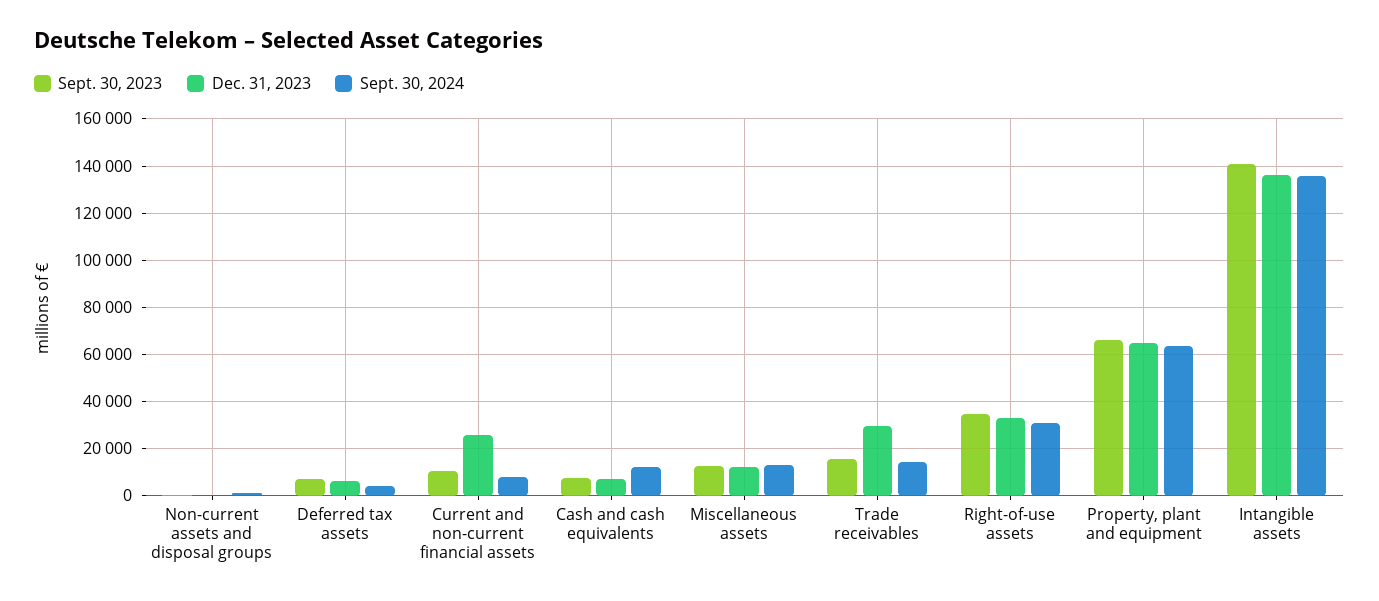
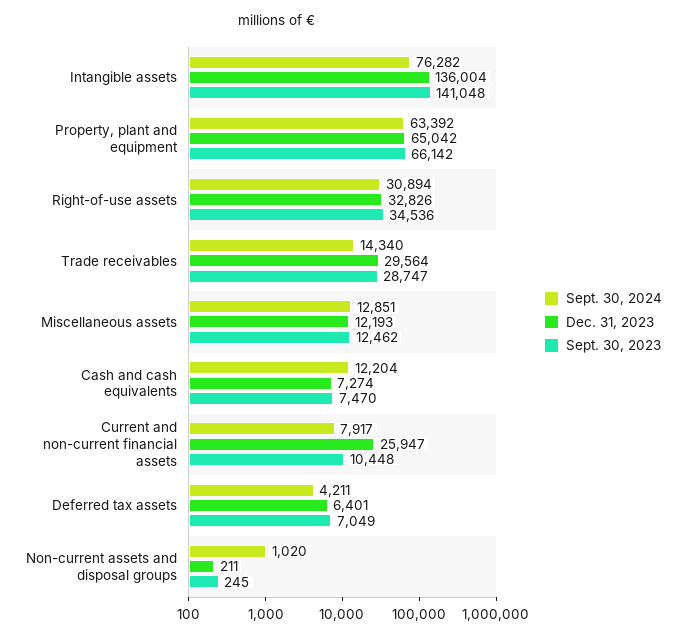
  {
    "Sept. 30, 2023": {
      "Non-current assets and disposal groups": 245,
      "Deferred tax assets": 7049,
      "Current and non-current financial assets": 10448,
      "Cash and cash equivalents": 7470,
      "Miscellaneous assets": 12462,
-     "Trade receivables": 15000,
+     "Trade receivables": 28747,
      "Right-of-use assets": 34536,
      "Property, plant and equipment": 66142,
      "Intangible assets": 141048
    },
    "Dec. 31, 2023": {
      "Non-current assets and disposal groups": 211,
      "Deferred tax assets": 6401,
      "Current and non-current financial assets": 25947,
      "Cash and cash equivalents": 7274,
      "Miscellaneous assets": 12193,
      "Trade receivables": 29564,
      "Right-of-use assets": 32826,
      "Property, plant and equipment": 65042,
      "Intangible assets": 136004
    },
    "Sept. 30, 2024": {
      "Non-current assets and disposal groups": 1020,
      "Deferred tax assets": 4211,
      "Current and non-current financial assets": 7917,
      "Cash and cash equivalents": 12204,
      "Miscellaneous assets": 12851,
      "Trade receivables": 14340,
      "Right-of-use assets": 30894,
      "Property, plant and equipment": 63392,
-     "Intangible assets": 135000
+     "Intangible assets": 76282
    }
  }

